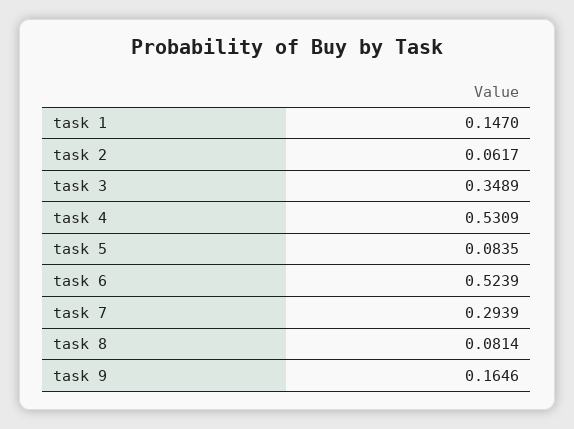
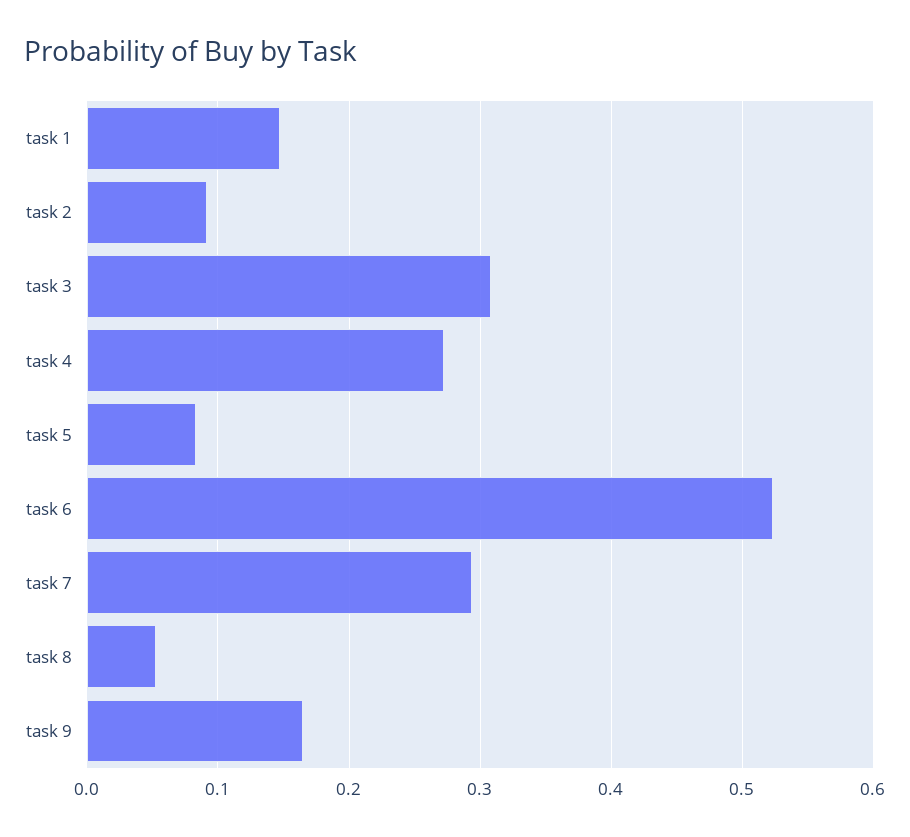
  {
    "task 1": 0.147,
-   "task 2": 0.0617,
+   "task 2": 0.09,
-   "task 3": 0.3489,
+   "task 3": 0.31,
-   "task 4": 0.5309,
+   "task 4": 0.27,
    "task 5": 0.0835,
    "task 6": 0.5239,
    "task 7": 0.2939,
-   "task 8": 0.0814,
+   "task 8": 0.05,
    "task 9": 0.1646
  }

